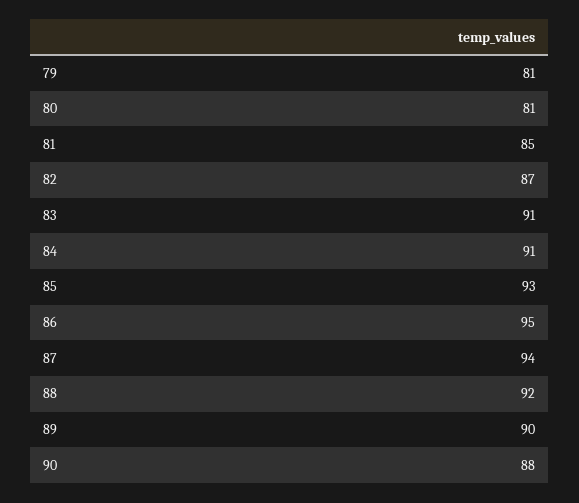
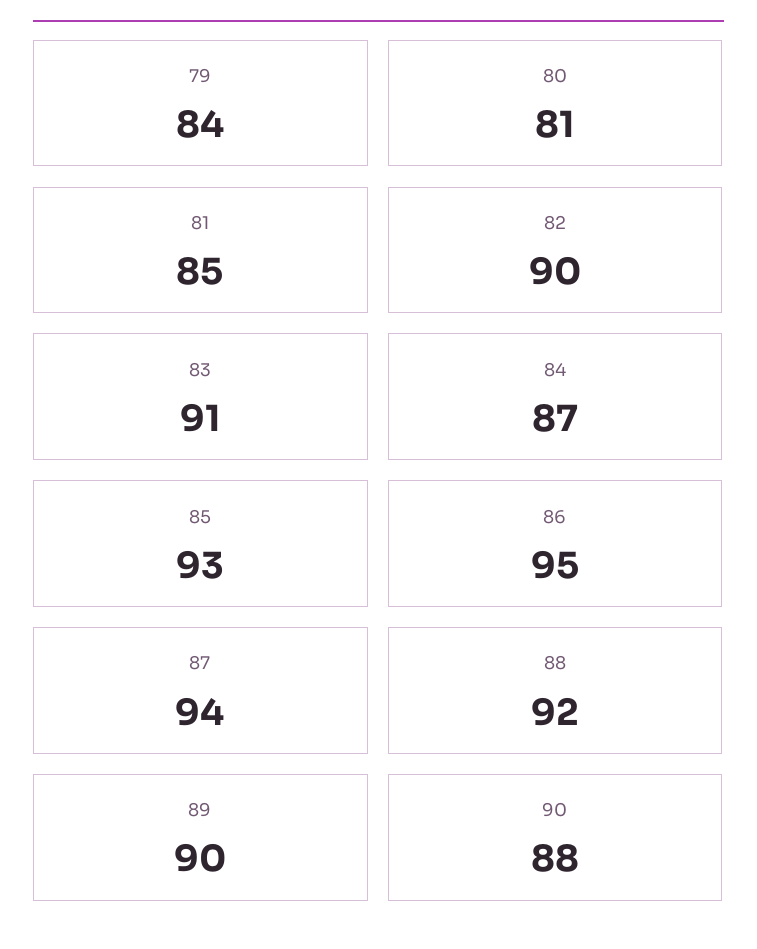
  {
-   "79": 81,
+   "79": 84,
    "80": 81,
    "81": 85,
-   "82": 87,
+   "82": 90,
    "83": 91,
-   "84": 91,
+   "84": 87,
    "85": 93,
    "86": 95,
    "87": 94,
    "88": 92,
    "89": 90,
    "90": 88
  }

